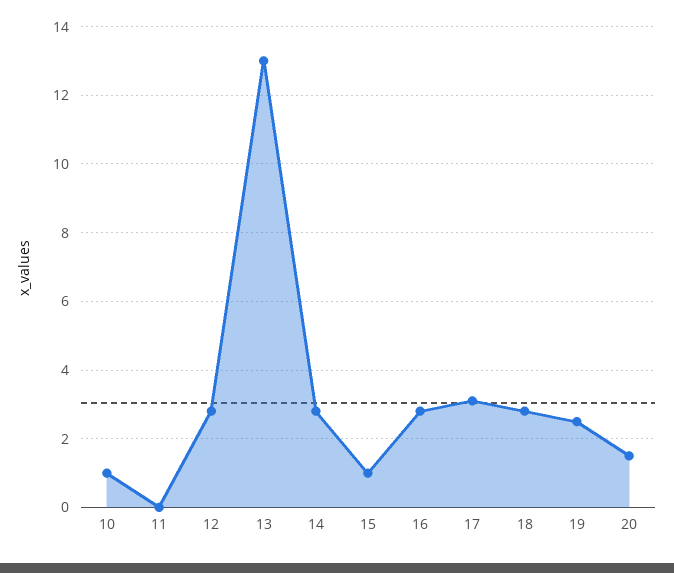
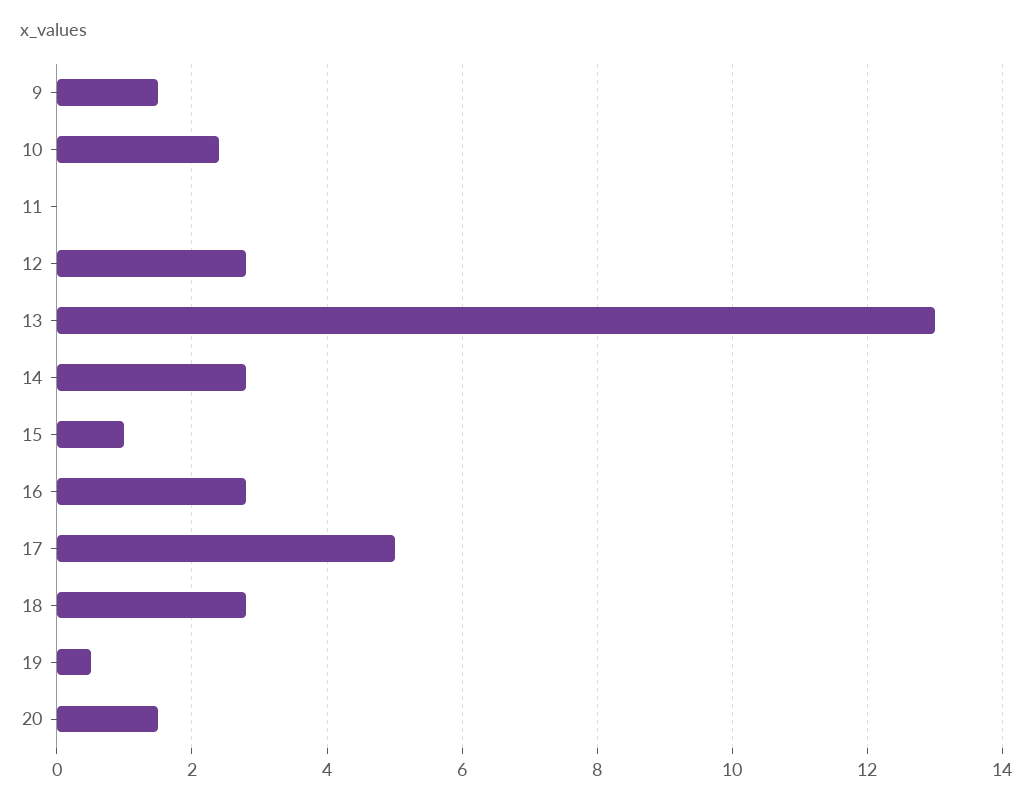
  {
-   "10": 1,
+   "10": 2.5,
    "11": 0,
    "12": 3,
    "13": 13,
    "14": 3,
    "15": 1,
    "16": 3,
-   "17": 3,
+   "17": 5,
    "18": 3,
-   "19": 2.5,
+   "19": 0.5,
-   "20": 1.5
+   "20": 1.5,
+   "9": 1.5
  }

